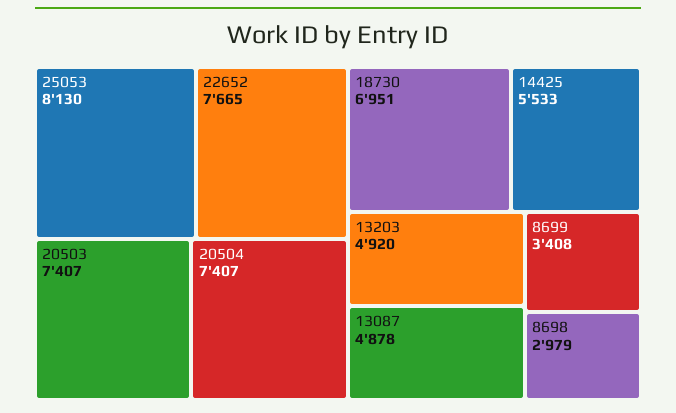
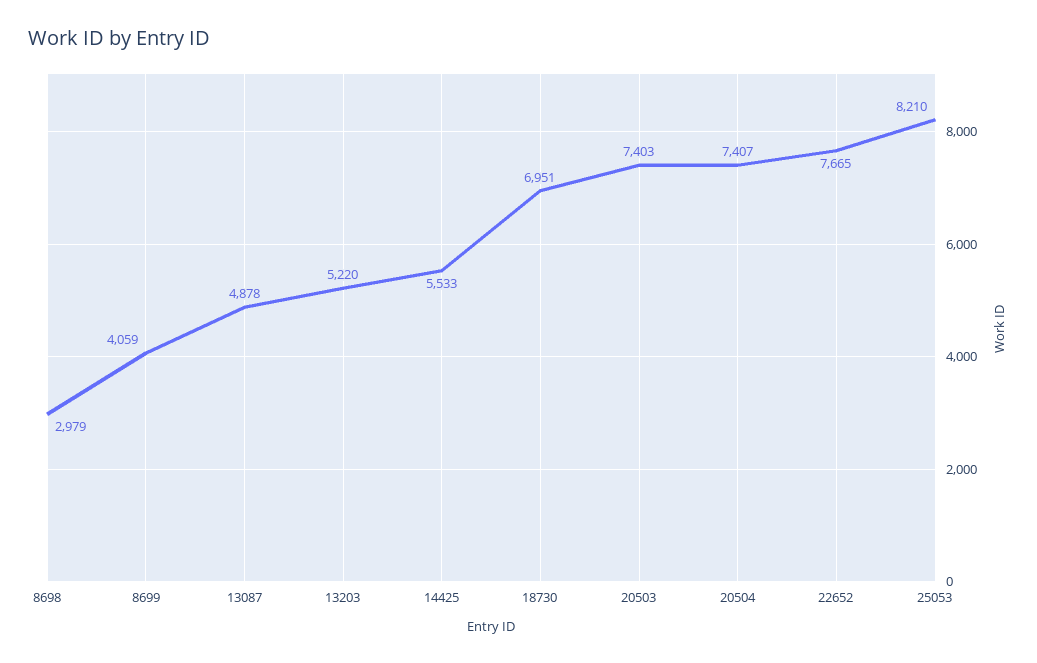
  {
-   "25053": 8130,
+   "25053": 8210,
    "22652": 7665,
-   "20503": 7407,
+   "20503": 7403,
    "20504": 7407,
    "18730": 6951,
    "14425": 5533,
-   "13203": 4920,
+   "13203": 5220,
    "13087": 4878,
-   "8699": 3408,
+   "8699": 4059,
    "8698": 2979
  }

